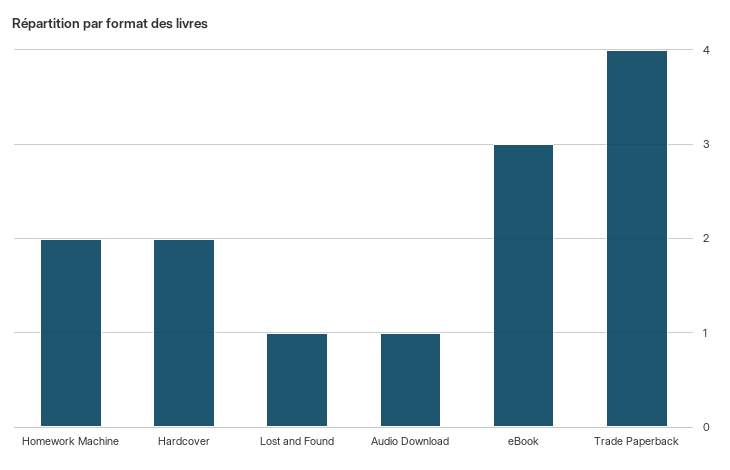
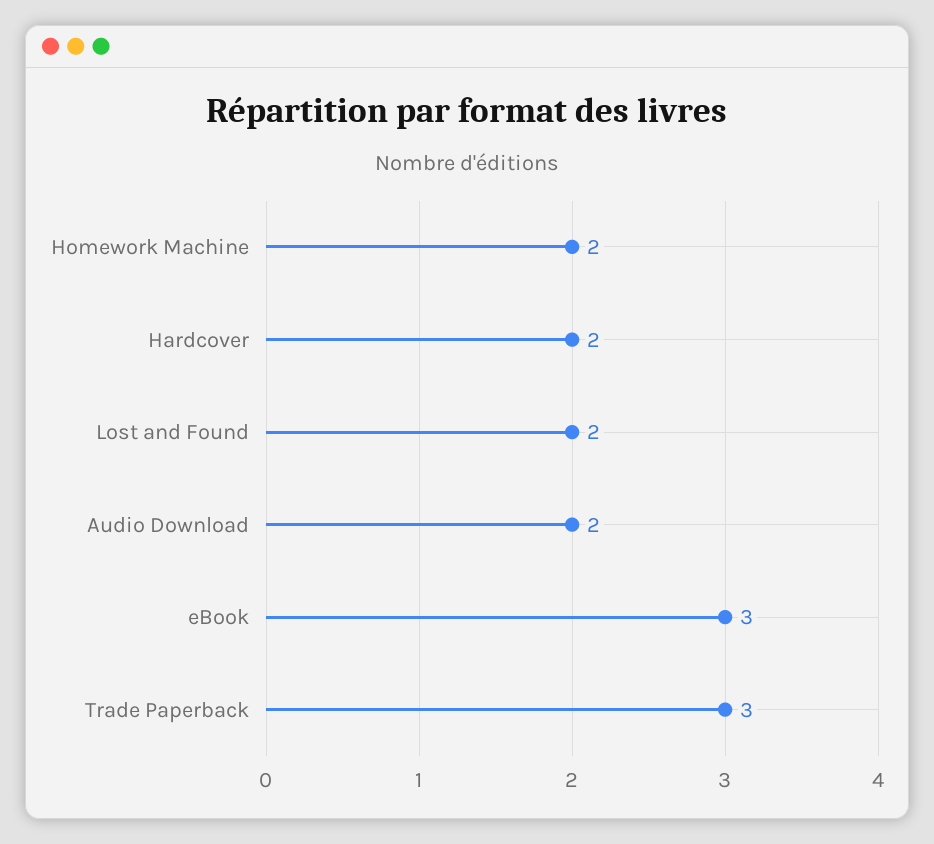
  {
    "Homework Machine": 2,
    "Hardcover": 2,
-   "Lost and Found": 1,
+   "Lost and Found": 2,
-   "Audio Download": 1,
+   "Audio Download": 2,
    "eBook": 3,
-   "Trade Paperback": 4
+   "Trade Paperback": 3
  }

